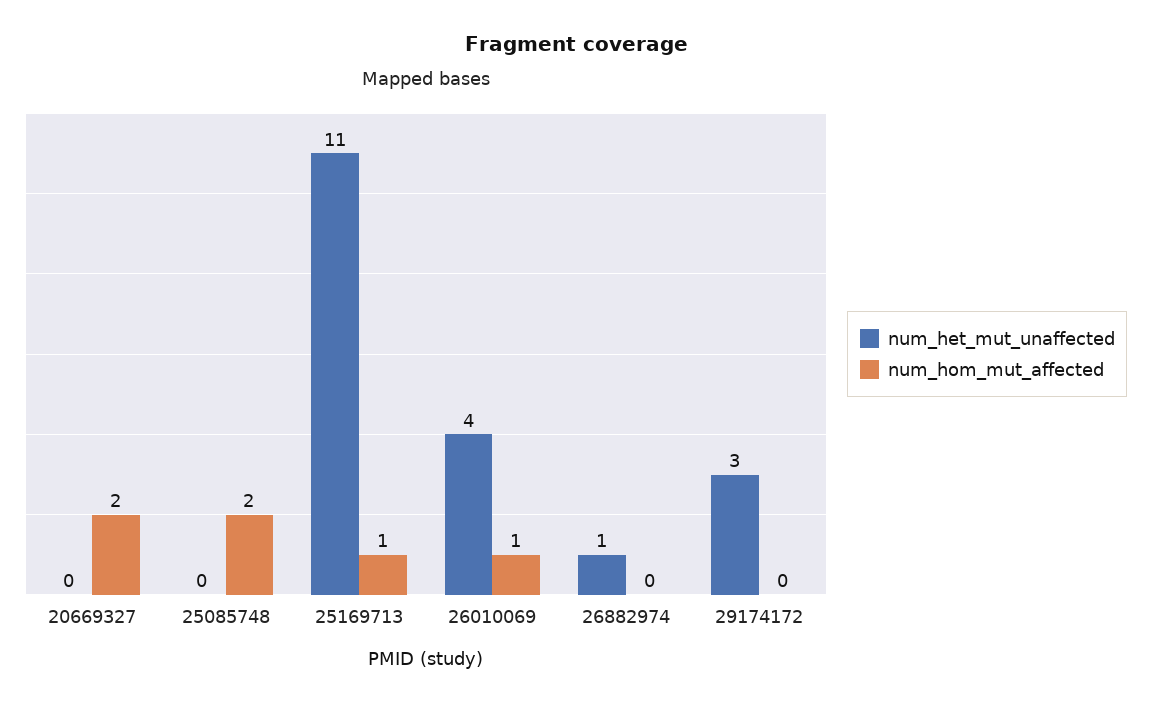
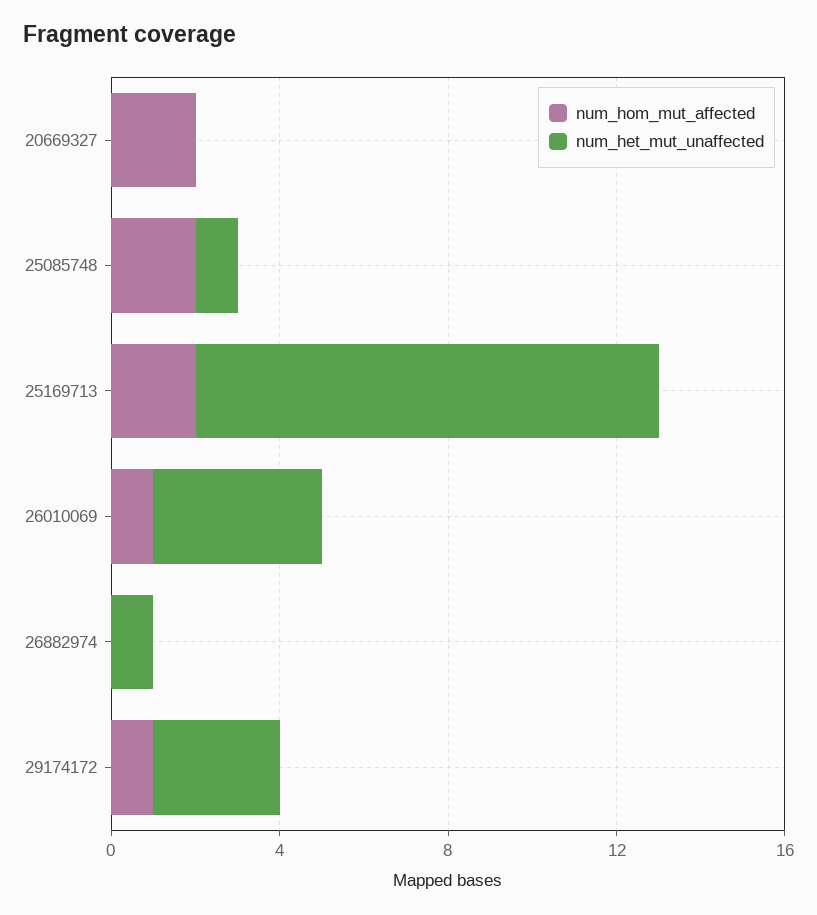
  {
    "num_het_mut_unaffected": {
      "20669327": 0,
-     "25085748": 0,
+     "25085748": 1,
      "25169713": 11,
      "26010069": 4,
      "26882974": 1,
      "29174172": 3
    },
    "num_hom_mut_affected": {
      "20669327": 2,
      "25085748": 2,
-     "25169713": 1,
+     "25169713": 2,
      "26010069": 1,
      "26882974": 0,
-     "29174172": 0
+     "29174172": 1
    }
  }

